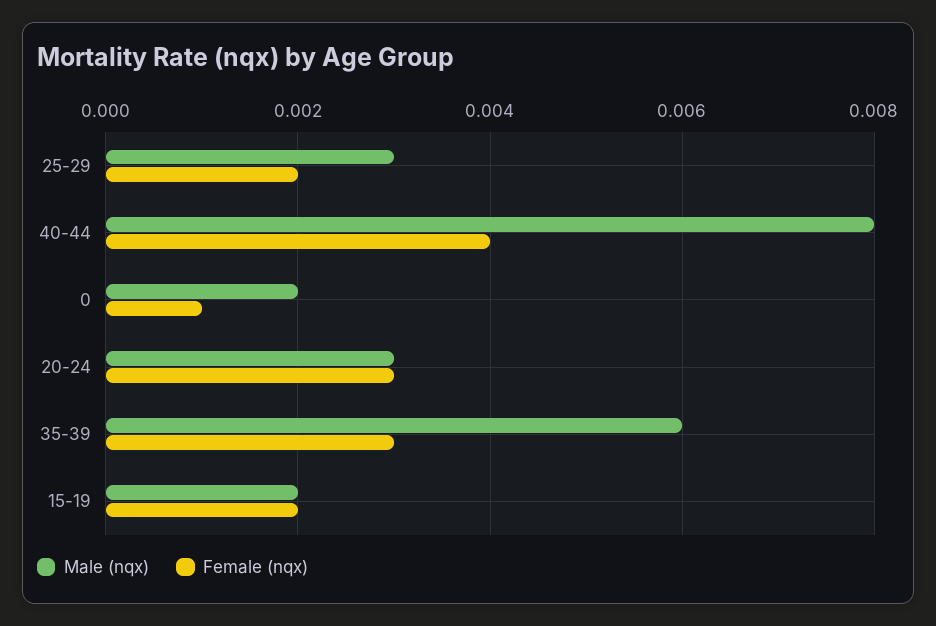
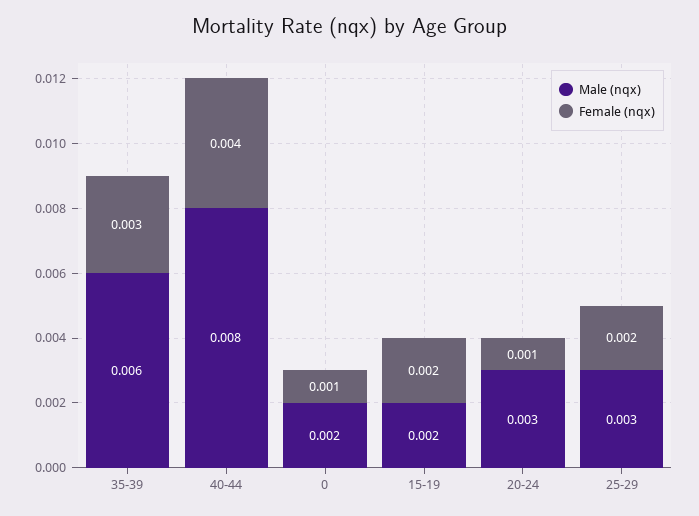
  {
    "Male (nqx)": {
      "25-29": 0.003,
      "40-44": 0.008,
      "0": 0.002,
      "20-24": 0.003,
      "35-39": 0.006,
      "15-19": 0.002
    },
    "Female (nqx)": {
      "25-29": 0.002,
      "40-44": 0.004,
      "0": 0.001,
-     "20-24": 0.003,
+     "20-24": 0.001,
      "35-39": 0.003,
      "15-19": 0.002
    }
  }

